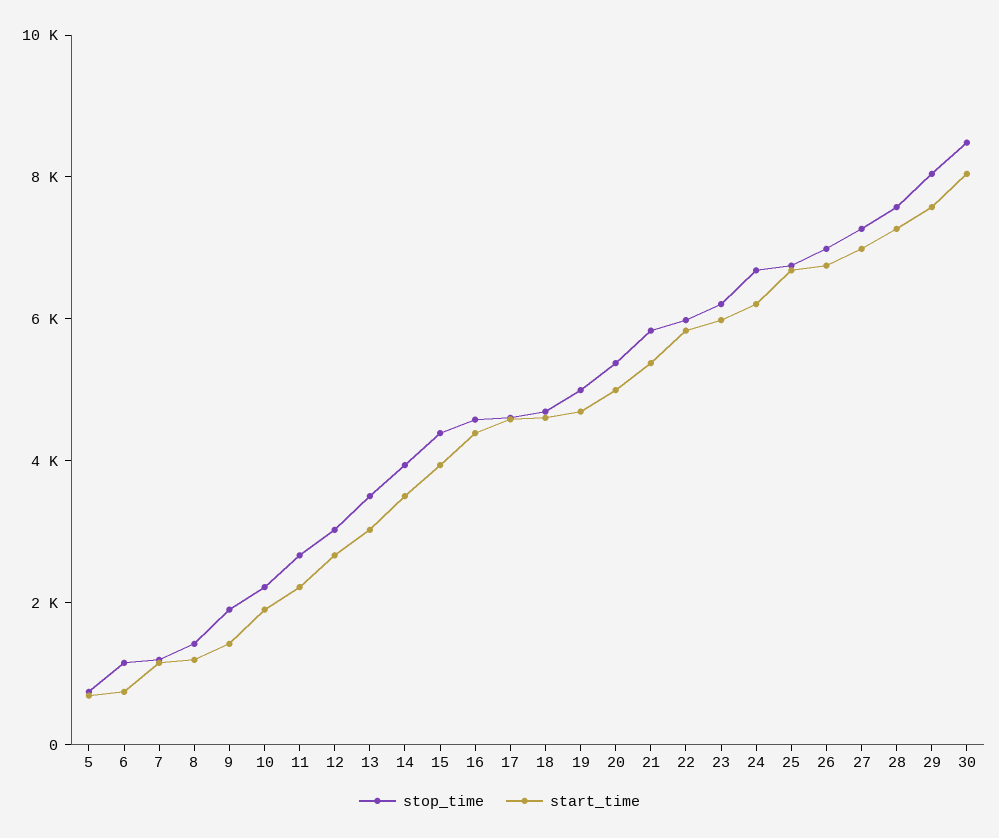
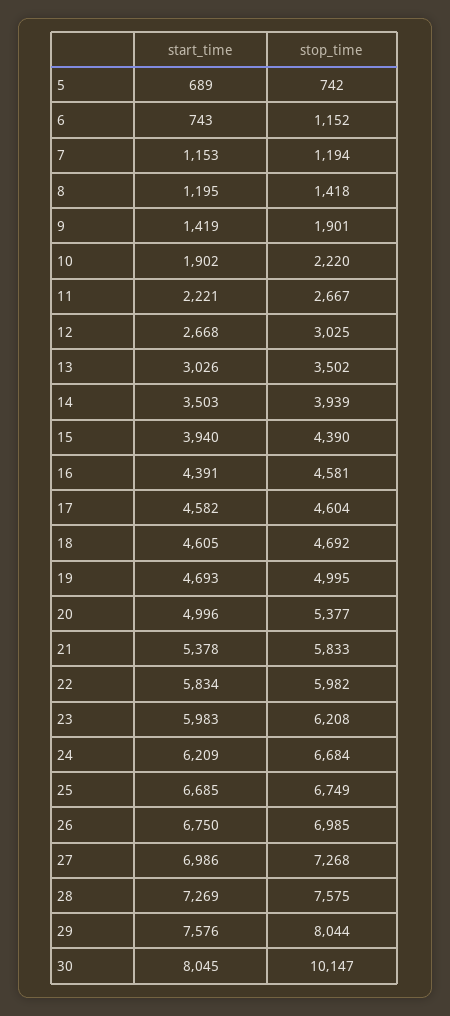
  {
    "stop_time": {
      "5": 742,
      "6": 1152,
      "7": 1194,
      "8": 1418,
      "9": 1901,
      "10": 2220,
      "11": 2667,
      "12": 3025,
      "13": 3502,
      "14": 3939,
      "15": 4390,
      "16": 4581,
      "17": 4604,
      "18": 4692,
      "19": 4995,
      "20": 5377,
      "21": 5833,
      "22": 5982,
      "23": 6208,
      "24": 6684,
      "25": 6749,
      "26": 6985,
      "27": 7268,
      "28": 7575,
      "29": 8044,
-     "30": 8500
+     "30": 10147
    },
    "start_time": {
      "5": 689,
      "6": 743,
      "7": 1153,
      "8": 1195,
      "9": 1419,
      "10": 1902,
      "11": 2221,
      "12": 2668,
      "13": 3026,
      "14": 3503,
      "15": 3940,
      "16": 4391,
      "17": 4582,
      "18": 4605,
      "19": 4693,
      "20": 4996,
      "21": 5378,
      "22": 5834,
      "23": 5983,
      "24": 6209,
      "25": 6685,
      "26": 6750,
      "27": 6986,
      "28": 7269,
      "29": 7576,
      "30": 8045
    }
  }

